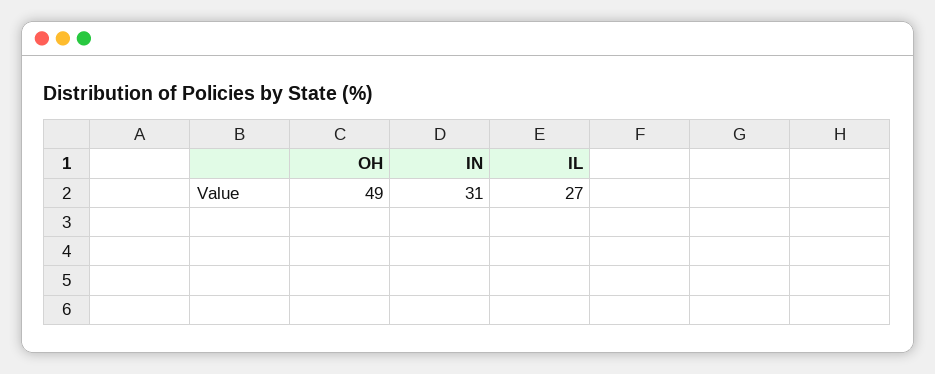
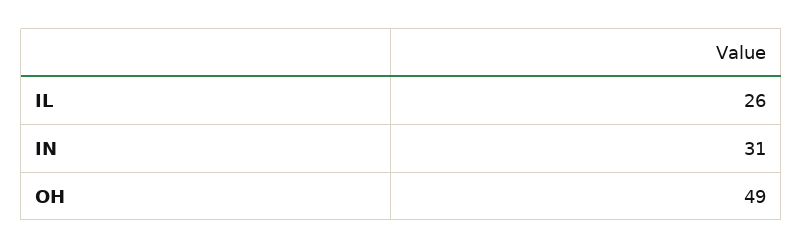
  {
    "OH": 49,
    "IN": 31,
-   "IL": 27
+   "IL": 26
  }

